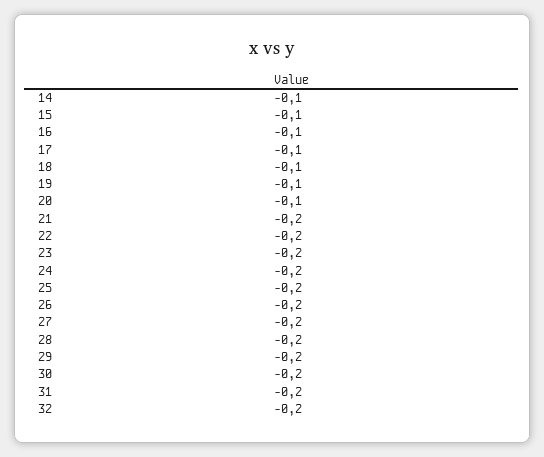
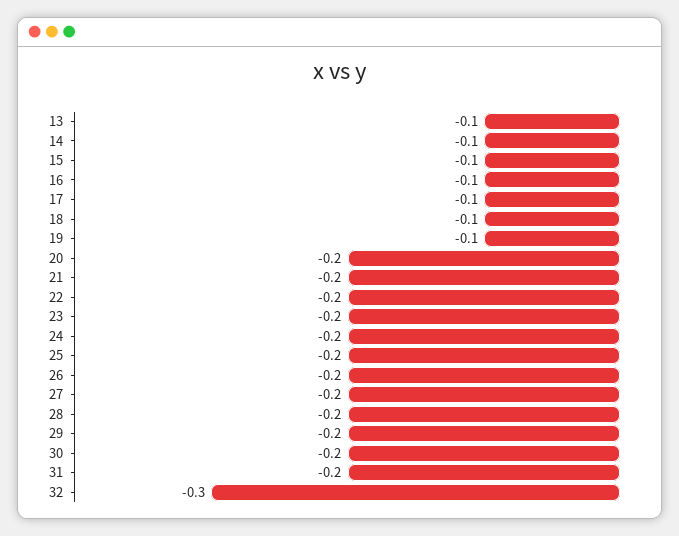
  {
    "14": -0.1,
    "15": -0.1,
    "16": -0.1,
    "17": -0.1,
    "18": -0.1,
    "19": -0.1,
-   "20": -0.1,
+   "20": -0.2,
    "21": -0.2,
    "22": -0.2,
    "23": -0.2,
    "24": -0.2,
    "25": -0.2,
    "26": -0.2,
    "27": -0.2,
    "28": -0.2,
    "29": -0.2,
    "30": -0.2,
    "31": -0.2,
-   "32": -0.2
+   "32": -0.3,
+   "13": -0.1
  }

